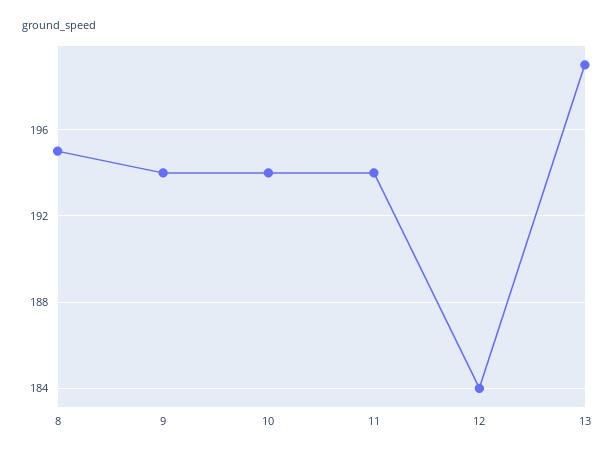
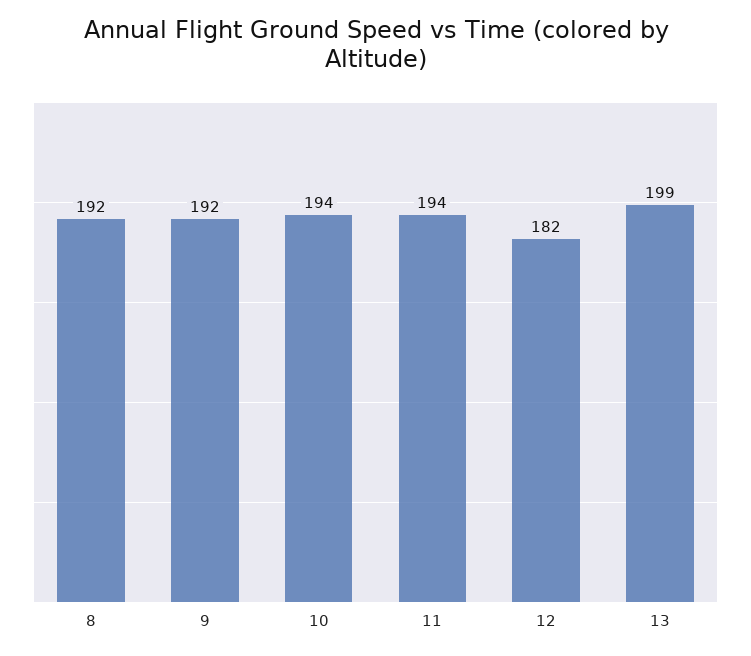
  {
-   "8": 195,
+   "8": 192,
-   "9": 194,
+   "9": 192,
    "10": 194,
    "11": 194,
-   "12": 184,
+   "12": 182,
    "13": 199
  }

